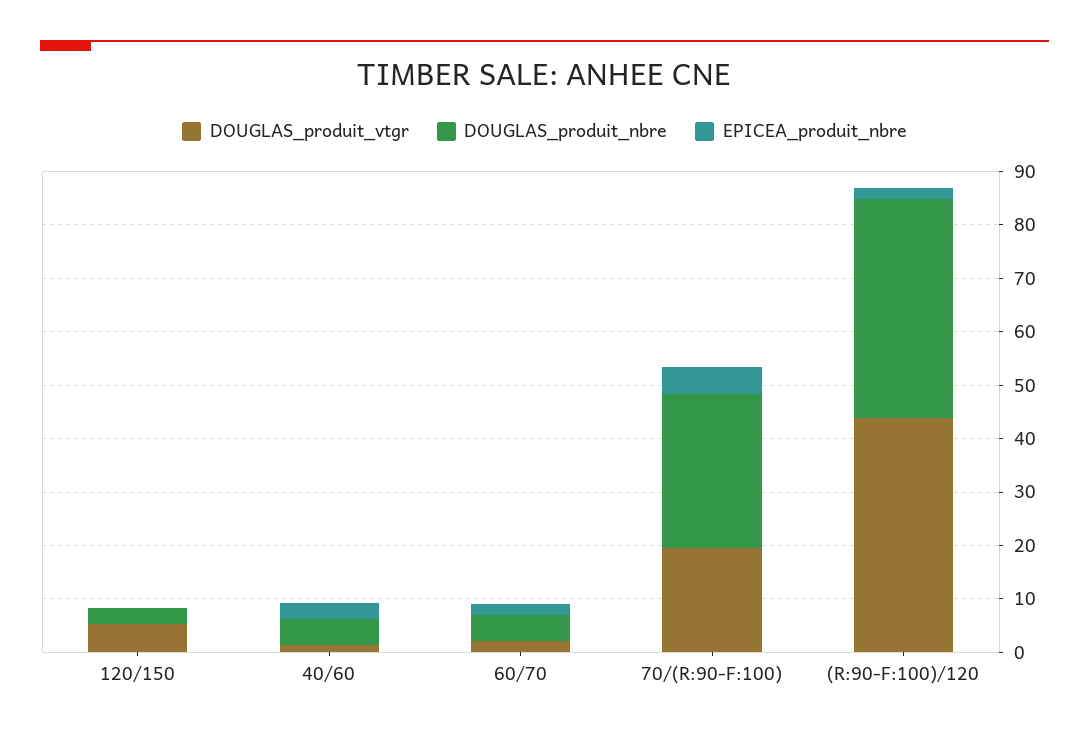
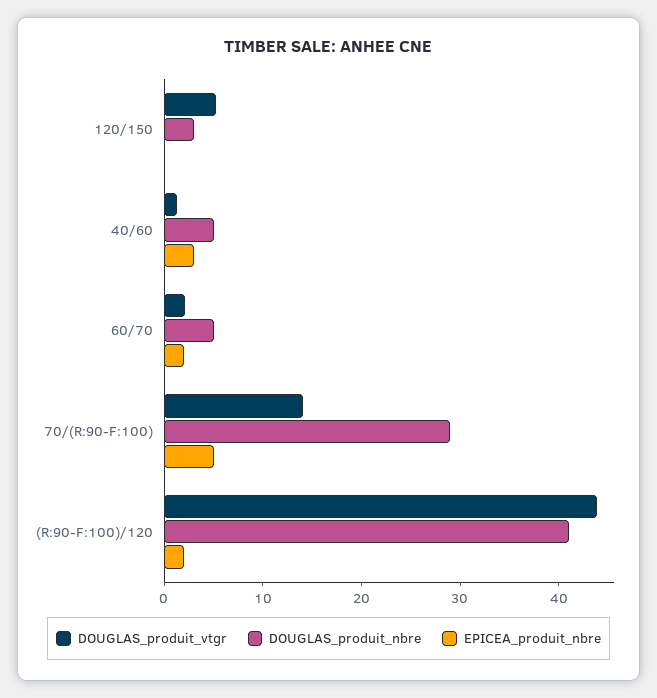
  {
    "DOUGLAS_produit_vtgr": {
      "120/150": 6,
      "40/60": 2,
      "60/70": 2,
-     "70/(R:90-F:100)": 20,
+     "70/(R:90-F:100)": 14,
      "(R:90-F:100)/120": 44
    },
    "DOUGLAS_produit_nbre": {
      "120/150": 4,
      "40/60": 6,
      "60/70": 6,
      "70/(R:90-F:100)": 30,
      "(R:90-F:100)/120": 42
    },
    "EPICEA_produit_nbre": {
      "120/150": 0,
      "40/60": 4,
      "60/70": 2,
      "70/(R:90-F:100)": 6,
      "(R:90-F:100)/120": 2
    }
  }

